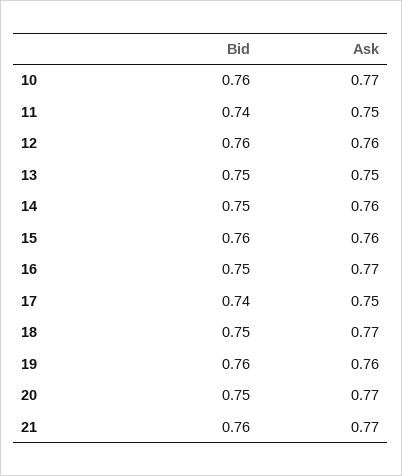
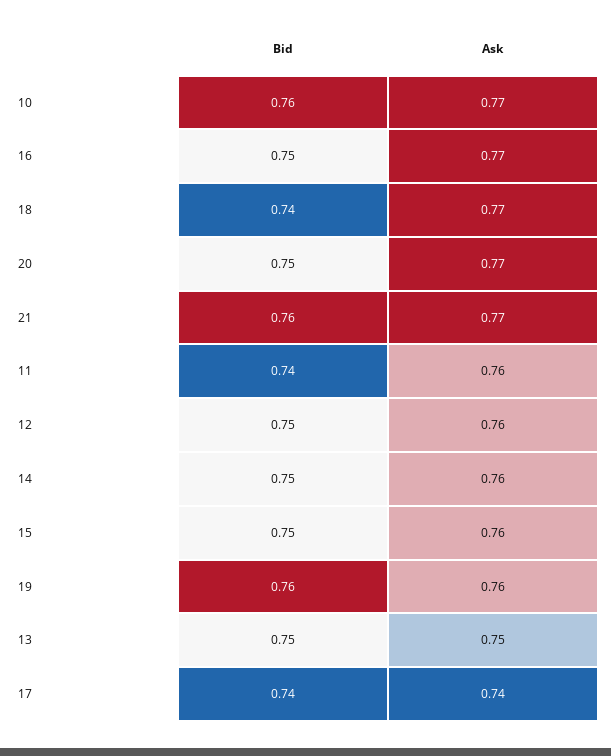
  {
    "Bid": {
      "10": 0.76,
      "11": 0.74,
-     "12": 0.76,
+     "12": 0.75,
      "13": 0.75,
      "14": 0.75,
-     "15": 0.76,
+     "15": 0.75,
      "16": 0.75,
      "17": 0.74,
-     "18": 0.75,
+     "18": 0.74,
      "19": 0.76,
      "20": 0.75,
      "21": 0.76
    },
    "Ask": {
      "10": 0.77,
-     "11": 0.75,
+     "11": 0.76,
      "12": 0.76,
      "13": 0.75,
      "14": 0.76,
      "15": 0.76,
      "16": 0.77,
-     "17": 0.75,
+     "17": 0.74,
      "18": 0.77,
      "19": 0.76,
      "20": 0.77,
      "21": 0.77
    }
  }

